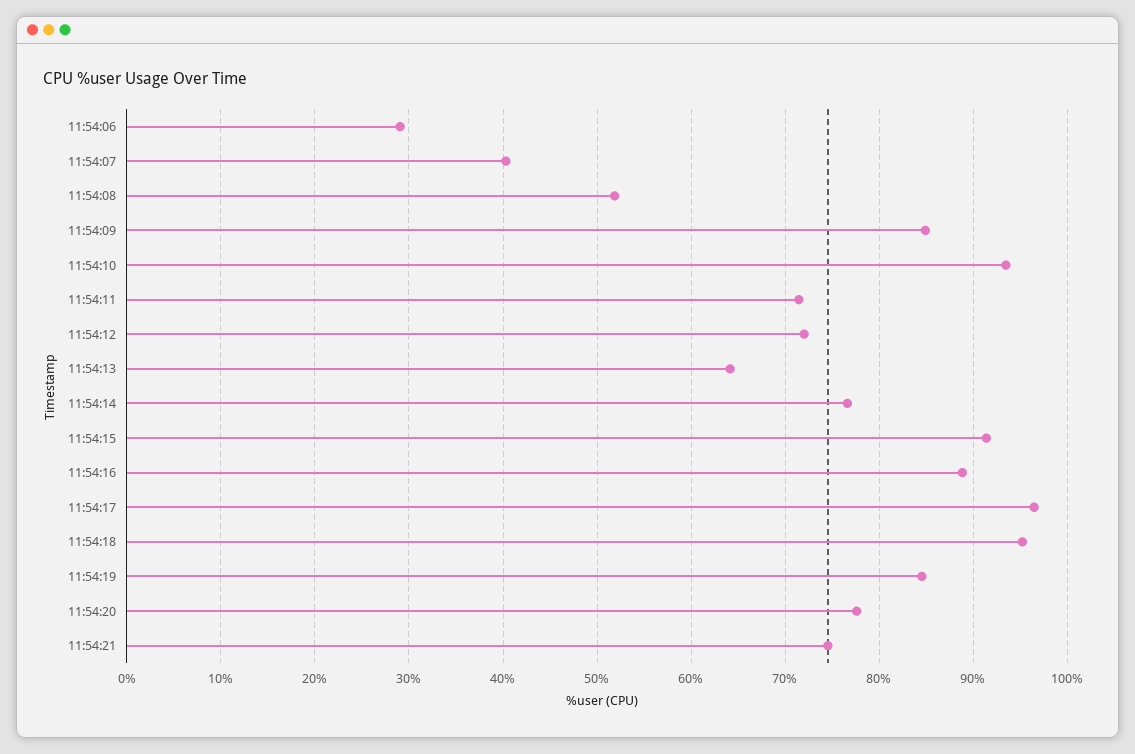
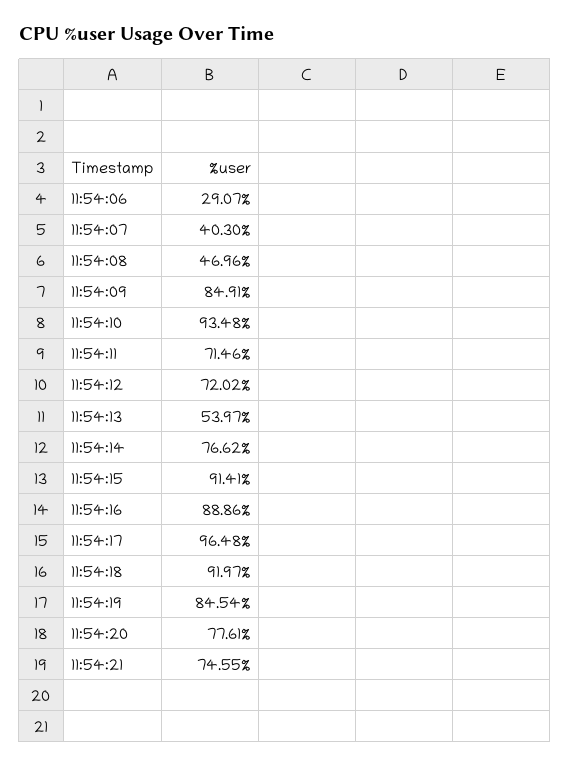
  {
    "11:54:06": 29.07,
    "11:54:07": 40.3,
-   "11:54:08": 52,
+   "11:54:08": 46.96,
    "11:54:09": 84.91,
    "11:54:10": 93.48,
    "11:54:11": 71.46,
    "11:54:12": 72.02,
-   "11:54:13": 64,
+   "11:54:13": 53.97,
    "11:54:14": 76.62,
    "11:54:15": 91.41,
    "11:54:16": 88.86,
    "11:54:17": 96.48,
-   "11:54:18": 95,
+   "11:54:18": 91.97,
    "11:54:19": 84.54,
    "11:54:20": 77.61,
    "11:54:21": 74.55
  }

